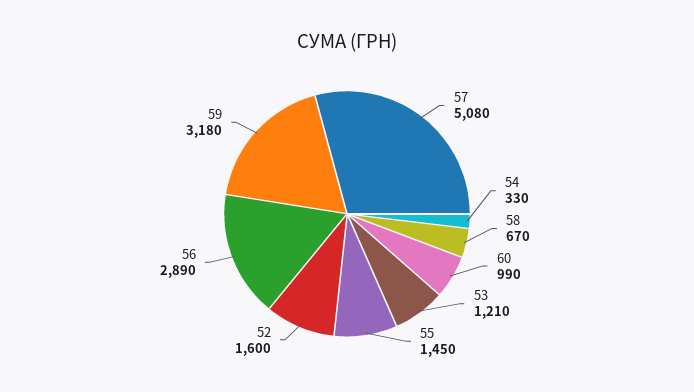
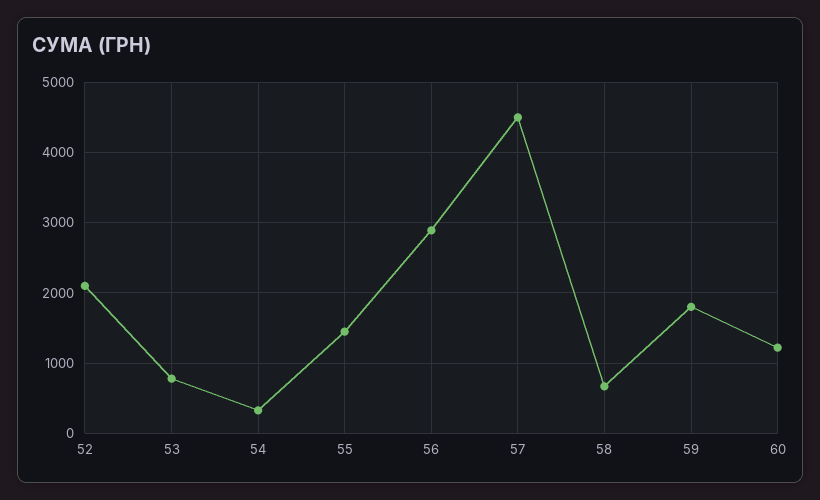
  {
-   "57": 5080,
+   "57": 4500,
    "54": 330,
    "58": 670,
-   "60": 990,
+   "60": 1200,
-   "53": 1210,
+   "53": 800,
    "55": 1450,
-   "52": 1600,
+   "52": 2100,
    "56": 2890,
-   "59": 3180
+   "59": 1800
  }

